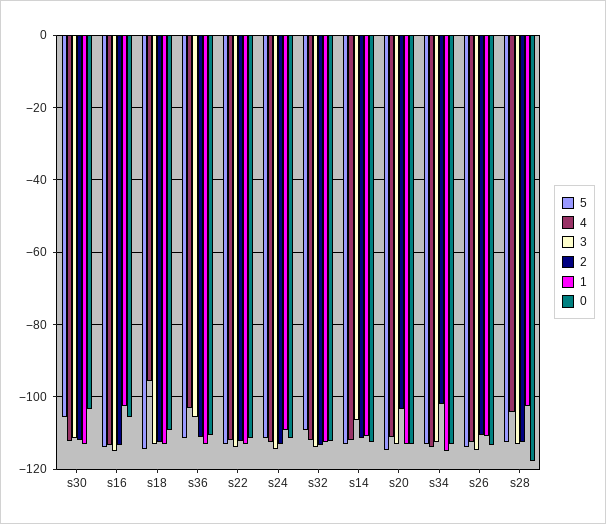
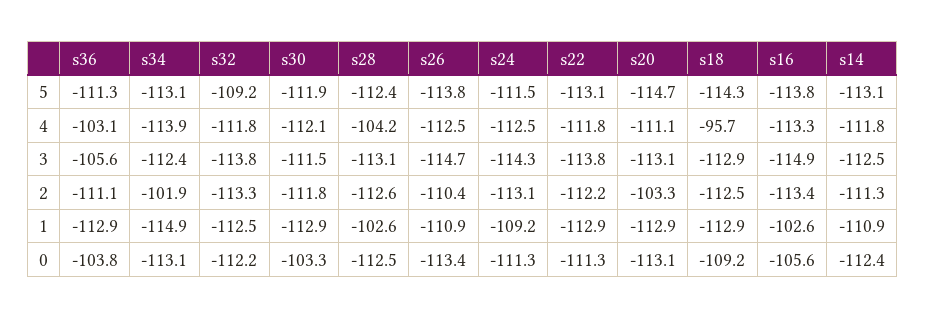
  {
    "5": {
-     "s30": -106,
+     "s30": -111.9,
      "s16": -113.8,
      "s18": -114.3,
      "s36": -111.3,
      "s22": -113.1,
      "s24": -111.5,
      "s32": -109.2,
      "s14": -113.1,
      "s20": -114.7,
      "s34": -113.1,
      "s26": -113.8,
      "s28": -112.4
    },
    "4": {
      "s30": -112.1,
      "s16": -113.3,
      "s18": -95.7,
      "s36": -103.1,
      "s22": -111.8,
      "s24": -112.5,
      "s32": -111.8,
      "s14": -111.8,
      "s20": -111.1,
      "s34": -113.9,
      "s26": -112.5,
      "s28": -104.2
    },
    "3": {
      "s30": -111.5,
      "s16": -114.9,
      "s18": -112.9,
      "s36": -105.6,
      "s22": -113.8,
      "s24": -114.3,
      "s32": -113.8,
-     "s14": -106,
+     "s14": -112.5,
      "s20": -113.1,
      "s34": -112.4,
      "s26": -114.7,
      "s28": -113.1
    },
    "2": {
      "s30": -111.8,
      "s16": -113.4,
      "s18": -112.5,
      "s36": -111.1,
      "s22": -112.2,
      "s24": -113.1,
      "s32": -113.3,
      "s14": -111.3,
      "s20": -103.3,
      "s34": -101.9,
      "s26": -110.4,
      "s28": -112.6
    },
    "1": {
      "s30": -112.9,
      "s16": -102.6,
      "s18": -112.9,
      "s36": -112.9,
      "s22": -112.9,
      "s24": -109.2,
      "s32": -112.5,
      "s14": -110.9,
      "s20": -112.9,
      "s34": -114.9,
      "s26": -110.9,
      "s28": -102.6
    },
    "0": {
      "s30": -103.3,
      "s16": -105.6,
      "s18": -109.2,
-     "s36": -110,
+     "s36": -103.8,
      "s22": -111.3,
      "s24": -111.3,
      "s32": -112.2,
      "s14": -112.4,
      "s20": -113.1,
      "s34": -113.1,
      "s26": -113.4,
-     "s28": -118
+     "s28": -112.5
    }
  }

